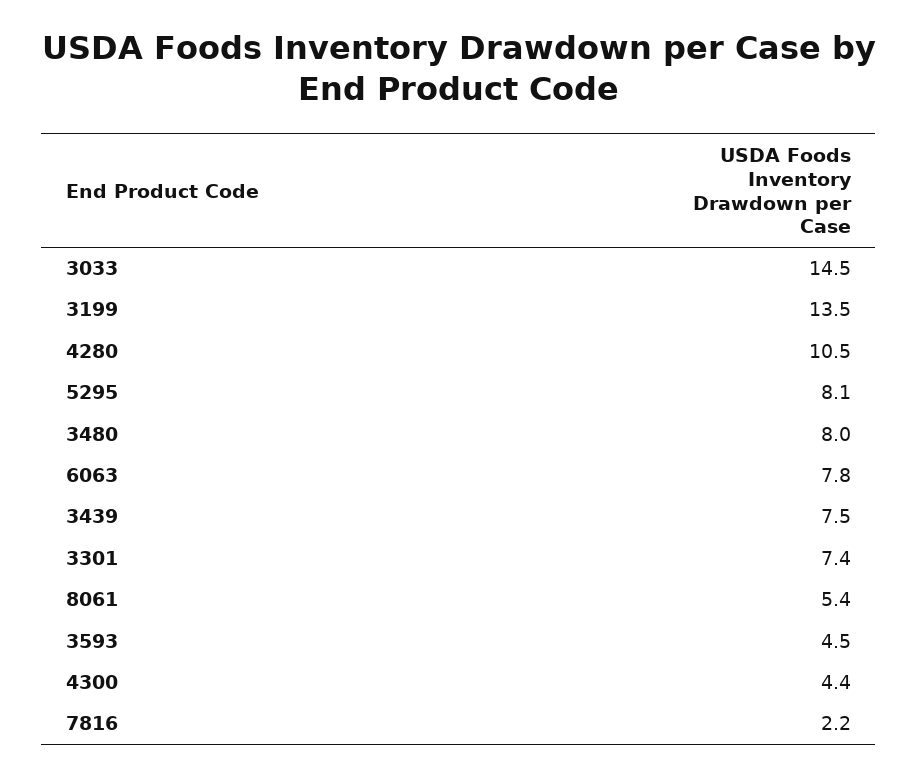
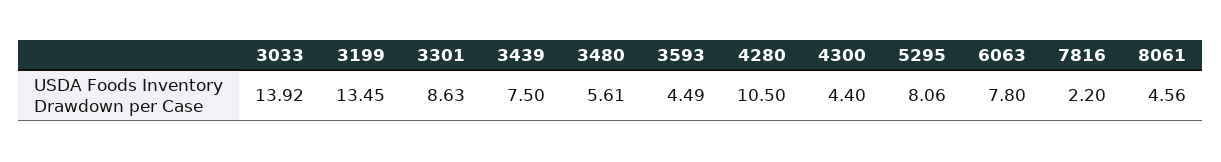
  {
-   "3033": 14.5,
+   "3033": 13.92,
    "3199": 13.45,
    "4280": 10.5,
    "5295": 8.06,
-   "3480": 8,
+   "3480": 5.61,
    "6063": 7.8,
    "3439": 7.5,
-   "3301": 7.4,
+   "3301": 8.63,
-   "8061": 5.4,
+   "8061": 4.56,
    "3593": 4.49,
    "4300": 4.4,
    "7816": 2.2
  }

